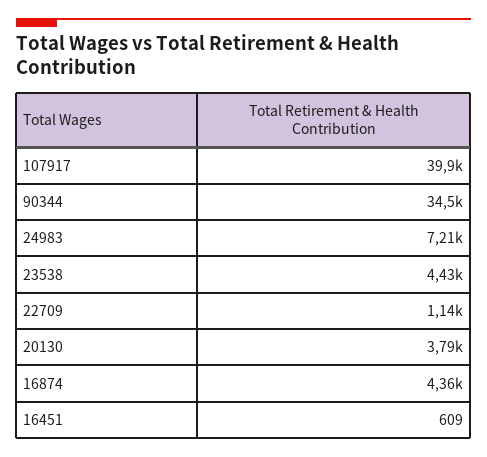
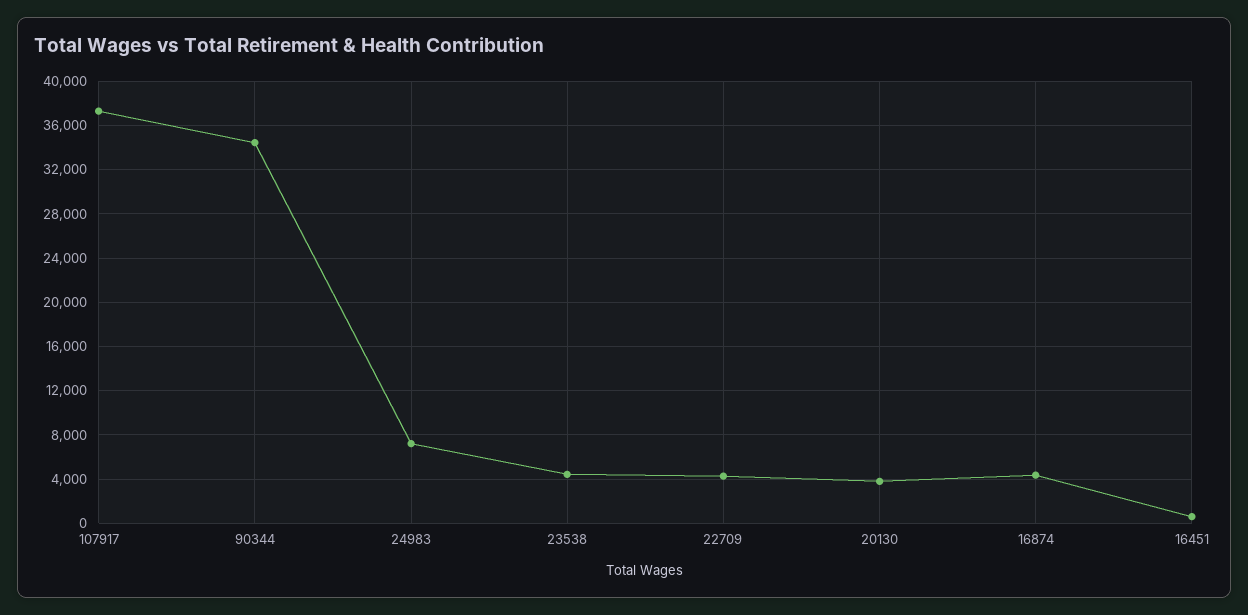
  {
-   "107917": 39900,
+   "107917": 37000,
    "90344": 34500,
    "24983": 7210,
    "23538": 4430,
-   "22709": 1140,
+   "22709": 4000,
    "20130": 3790,
    "16874": 4360,
    "16451": 609
  }

